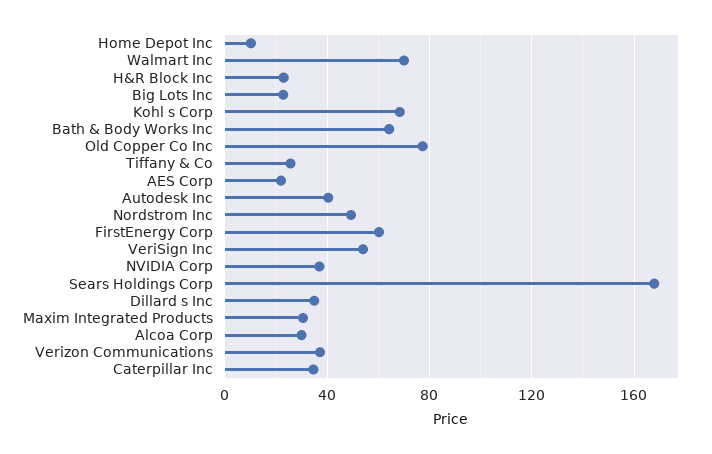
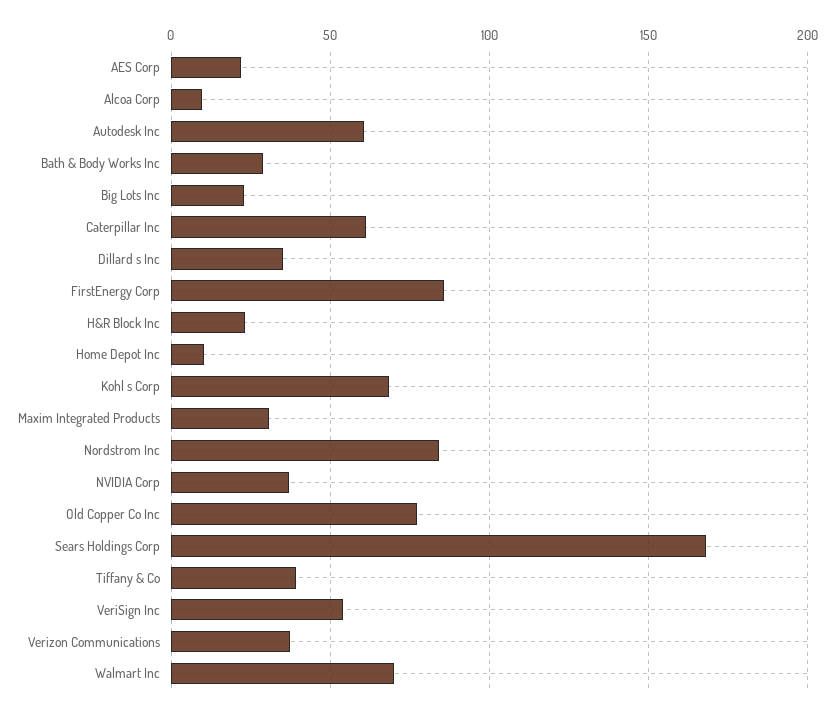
  {
    "Home Depot Inc": 10,
    "Walmart Inc": 70,
    "H&R Block Inc": 25,
    "Big Lots Inc": 25,
    "Kohl s Corp": 70,
-   "Bath & Body Works Inc": 65,
+   "Bath & Body Works Inc": 30,
    "Old Copper Co Inc": 75,
-   "Tiffany & Co": 25,
+   "Tiffany & Co": 40,
    "AES Corp": 20,
-   "Autodesk Inc": 40,
+   "Autodesk Inc": 60,
-   "Nordstrom Inc": 50,
+   "Nordstrom Inc": 85,
-   "FirstEnergy Corp": 60,
+   "FirstEnergy Corp": 85,
    "VeriSign Inc": 55,
    "NVIDIA Corp": 35,
    "Sears Holdings Corp": 170,
    "Dillard s Inc": 35,
    "Maxim Integrated Products": 30,
-   "Alcoa Corp": 30,
+   "Alcoa Corp": 10,
    "Verizon Communications": 35,
-   "Caterpillar Inc": 35
+   "Caterpillar Inc": 60
  }

